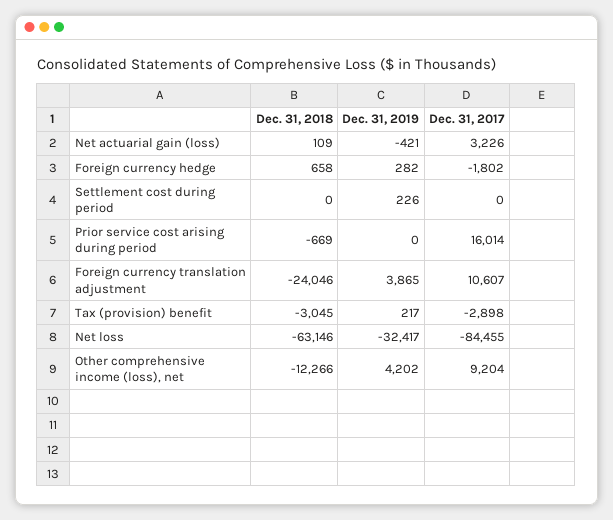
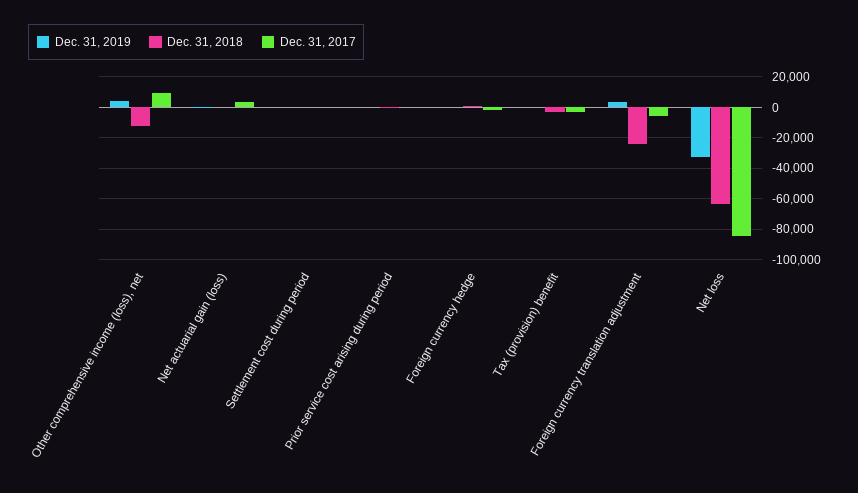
  {
    "Dec. 31, 2018": {
      "Net actuarial gain (loss)": 109,
      "Foreign currency hedge": 658,
      "Settlement cost during period": 0,
      "Prior service cost arising during period": -669,
      "Foreign currency translation adjustment": -24046,
      "Tax (provision) benefit": -3045,
      "Net loss": -63146,
      "Other comprehensive income (loss), net": -12266
    },
    "Dec. 31, 2019": {
      "Net actuarial gain (loss)": -421,
      "Foreign currency hedge": 282,
      "Settlement cost during period": 226,
      "Prior service cost arising during period": 0,
      "Foreign currency translation adjustment": 3865,
      "Tax (provision) benefit": 217,
      "Net loss": -32417,
      "Other comprehensive income (loss), net": 4202
    },
    "Dec. 31, 2017": {
      "Net actuarial gain (loss)": 3226,
      "Foreign currency hedge": -1802,
      "Settlement cost during period": 0,
-     "Prior service cost arising during period": 16014,
+     "Prior service cost arising during period": 0,
-     "Foreign currency translation adjustment": 10607,
+     "Foreign currency translation adjustment": -5000,
      "Tax (provision) benefit": -2898,
      "Net loss": -84455,
      "Other comprehensive income (loss), net": 9204
    }
  }

